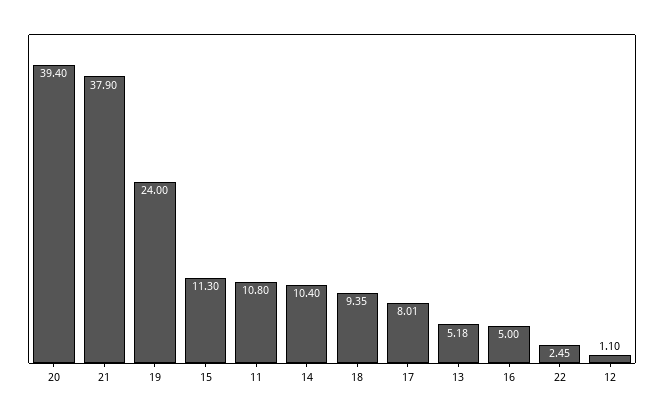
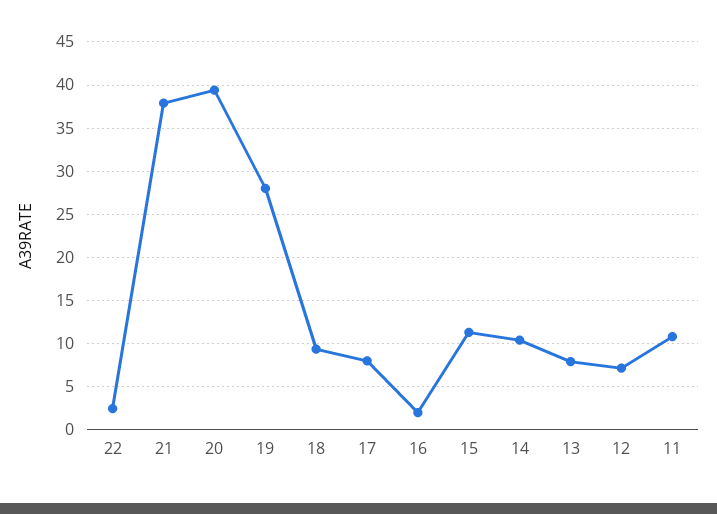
  {
    "20": 39.4,
    "21": 37.9,
-   "19": 24,
+   "19": 28,
    "15": 11.3,
    "11": 10.8,
    "14": 10.4,
    "18": 9.35,
    "17": 8.01,
-   "13": 5.18,
+   "13": 8,
-   "16": 5,
+   "16": 2,
    "22": 2.45,
-   "12": 1.1
+   "12": 7
  }

